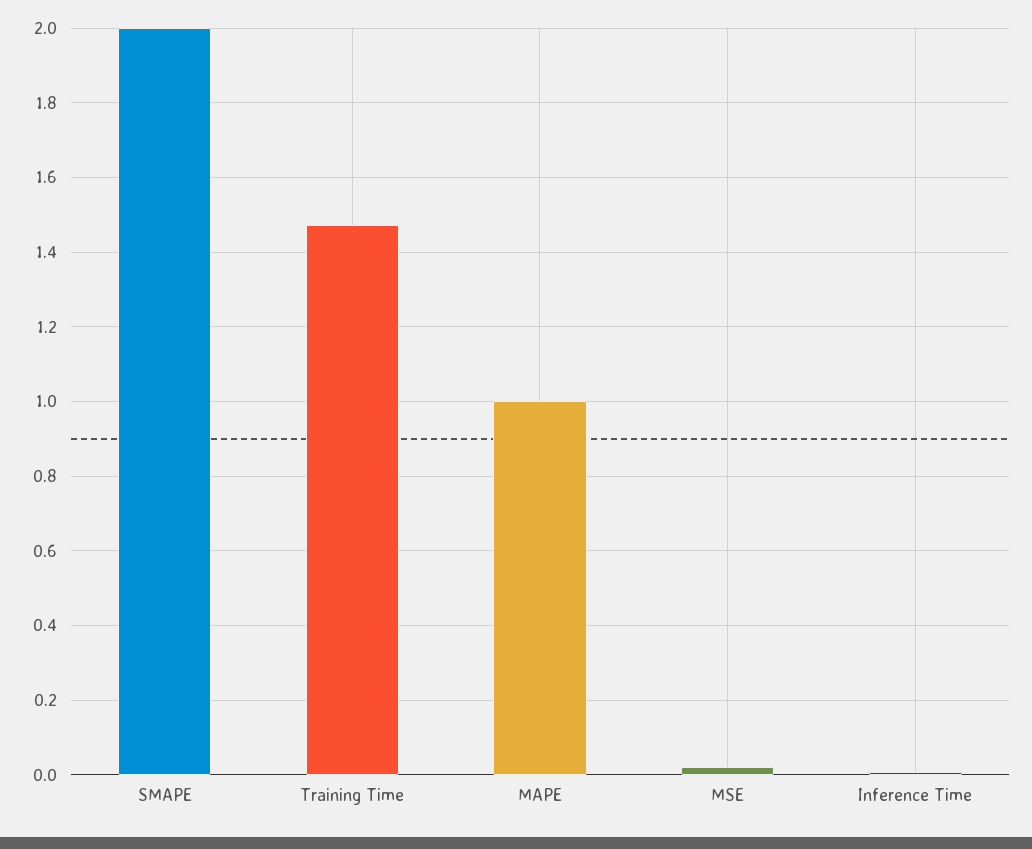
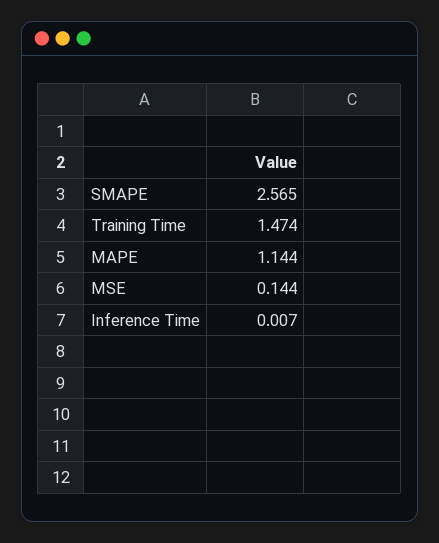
  {
-   "SMAPE": 2,
+   "SMAPE": 2.565,
    "Training Time": 1.474,
-   "MAPE": 1,
+   "MAPE": 1.144,
-   "MSE": 0.02,
+   "MSE": 0.144,
    "Inference Time": 0.007
  }

